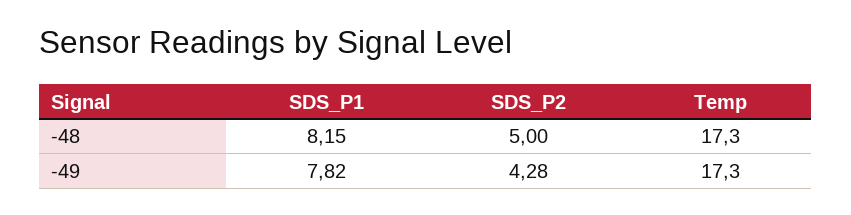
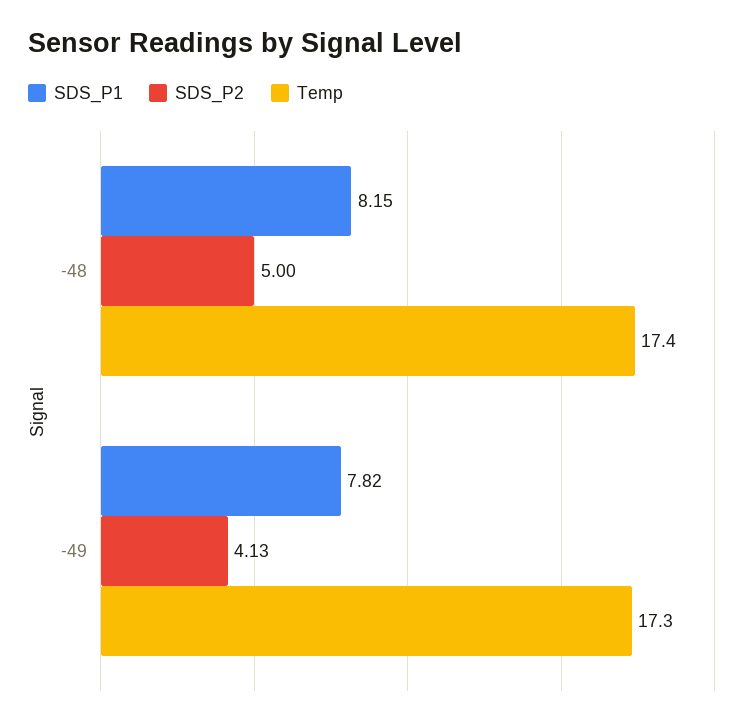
  {
    "SDS_P1": {
      "-48": 8.15,
      "-49": 7.82
    },
    "SDS_P2": {
      "-48": 5,
-     "-49": 4.28
+     "-49": 4.13
    },
    "Temp": {
-     "-48": 17.3,
+     "-48": 17.4,
      "-49": 17.3
    }
  }

